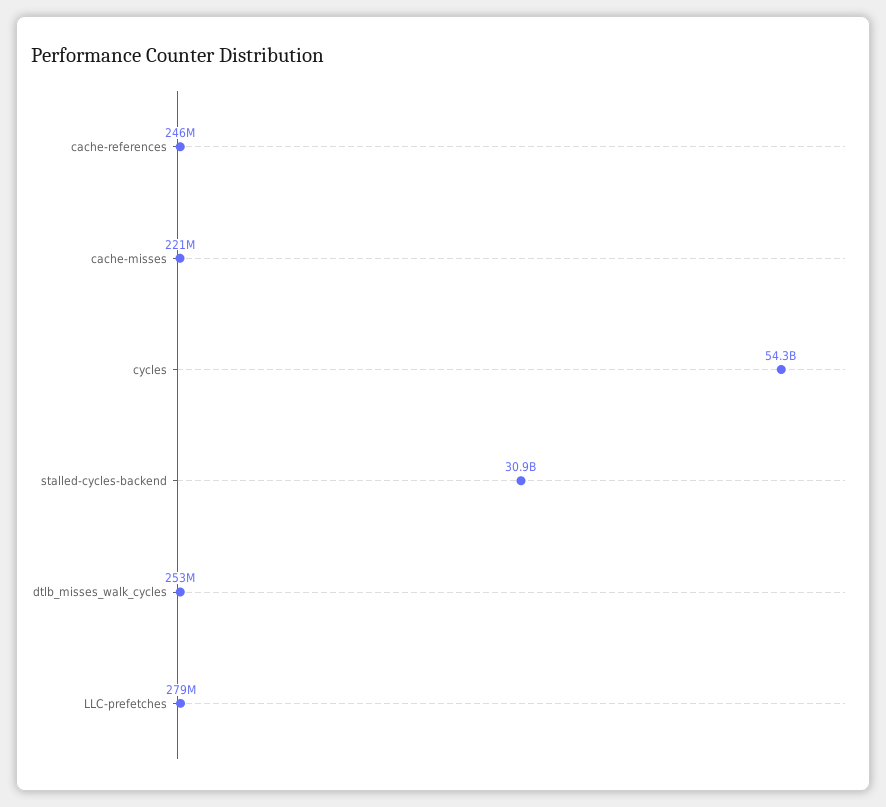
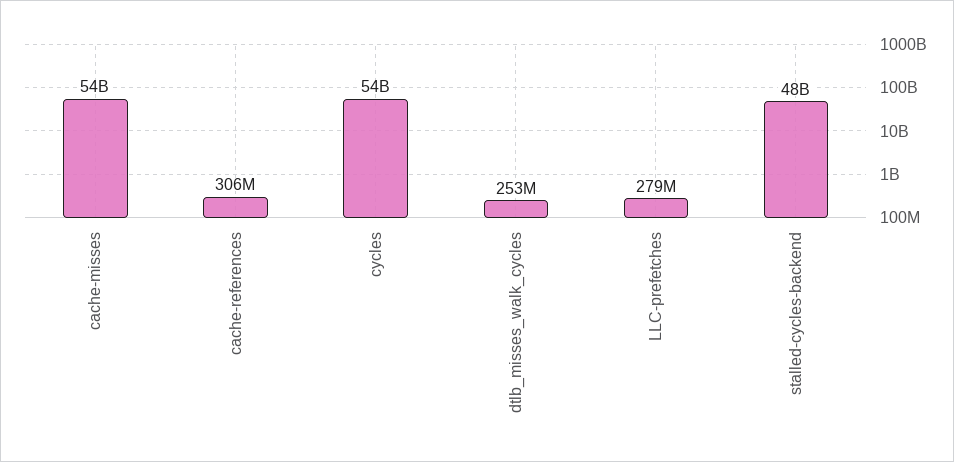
  {
-   "cache-references": 246000000,
+   "cache-references": 306000000,
-   "cache-misses": 221000000,
+   "cache-misses": 54000000000,
    "cycles": 54300000000,
-   "stalled-cycles-backend": 30900000000,
+   "stalled-cycles-backend": 48000000000,
    "dtlb_misses_walk_cycles": 253000000,
    "LLC-prefetches": 279000000
  }

